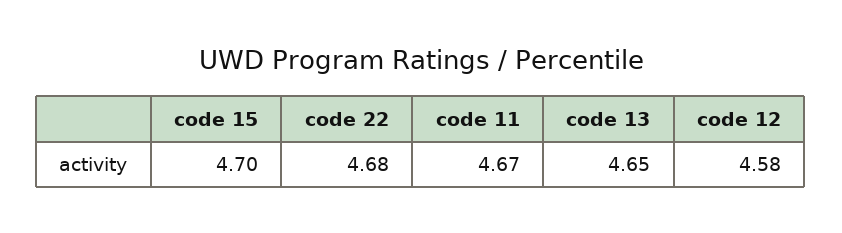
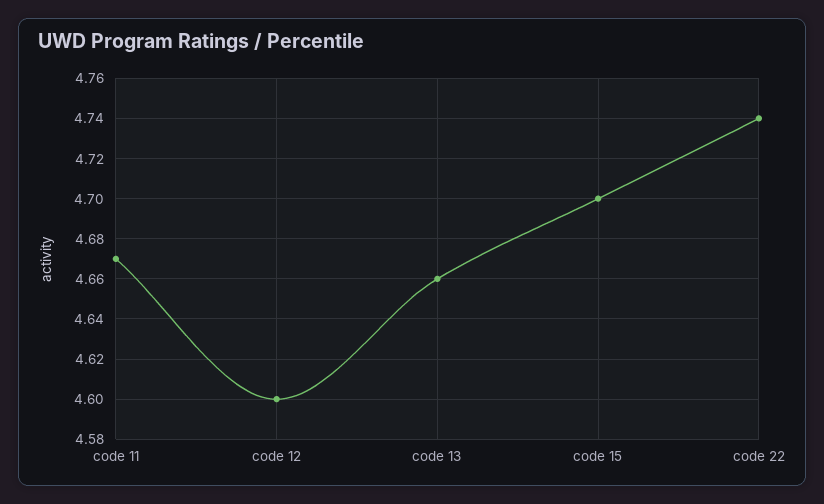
  {
    "code 15": 4.7,
-   "code 22": 4.68,
+   "code 22": 4.74,
    "code 11": 4.67,
-   "code 13": 4.65,
+   "code 13": 4.66,
-   "code 12": 4.58
+   "code 12": 4.6
  }

